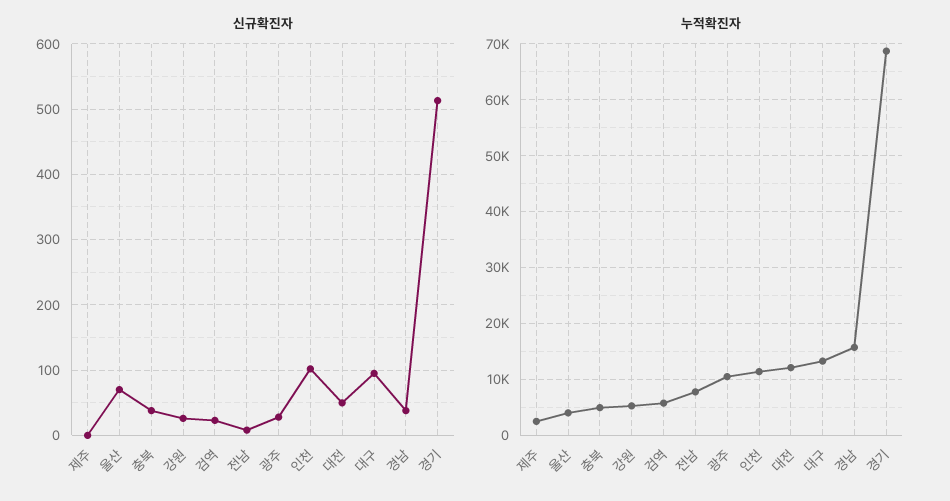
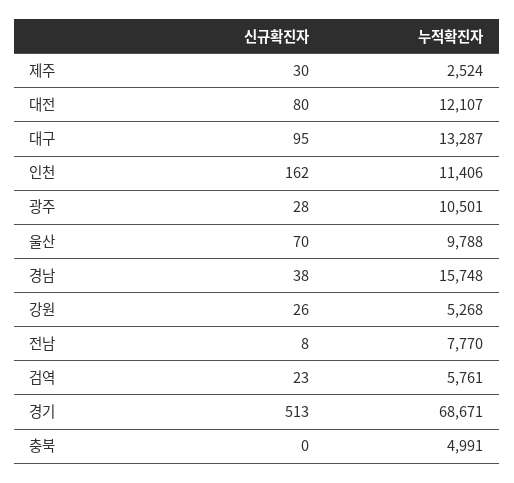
  {
    "신규확진자": {
-     "제주": 0,
+     "제주": 30,
      "울산": 70,
-     "충북": 40,
+     "충북": 0,
      "강원": 26,
      "검역": 23,
      "전남": 8,
      "광주": 28,
-     "인천": 100,
+     "인천": 162,
-     "대전": 50,
+     "대전": 80,
      "대구": 95,
      "경남": 38,
      "경기": 513
    },
    "누적확진자": {
      "제주": 2524,
-     "울산": 4000,
+     "울산": 9788,
      "충북": 4991,
      "강원": 5268,
      "검역": 5761,
      "전남": 7770,
      "광주": 10501,
      "인천": 11406,
      "대전": 12107,
      "대구": 13287,
      "경남": 15748,
      "경기": 68671
    }
  }

